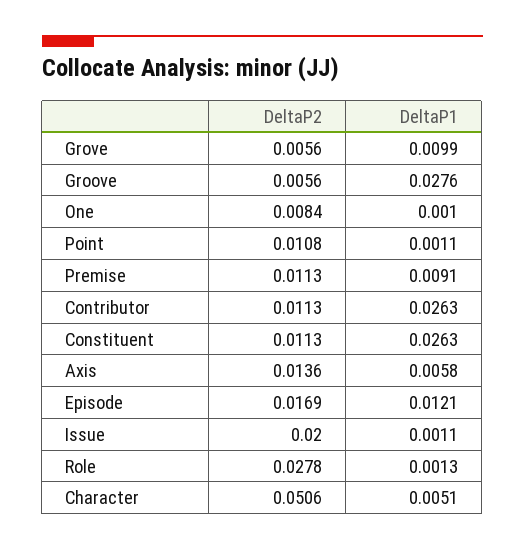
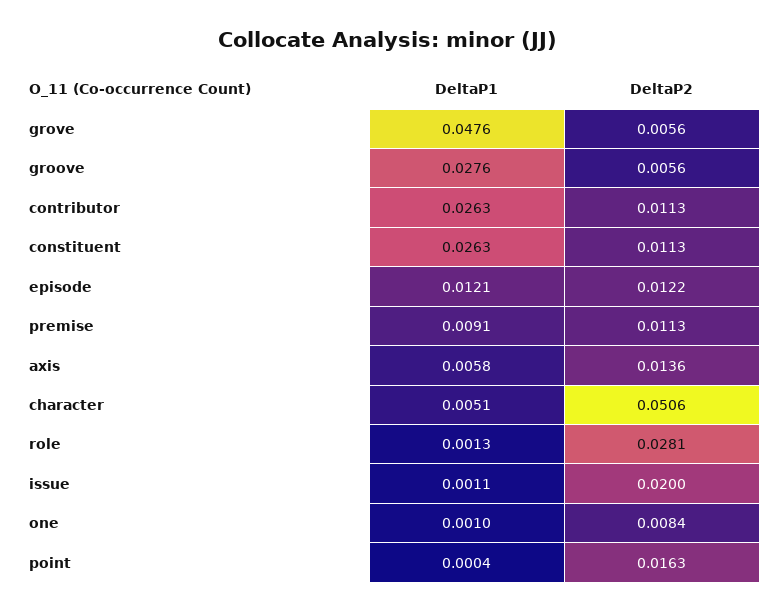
  {
    "DeltaP2": {
      "Grove": 0.0056,
      "Groove": 0.0056,
      "One": 0.0084,
-     "Point": 0.0108,
+     "Point": 0.0163,
      "Premise": 0.0113,
      "Contributor": 0.0113,
      "Constituent": 0.0113,
      "Axis": 0.0136,
-     "Episode": 0.0169,
+     "Episode": 0.0122,
      "Issue": 0.02,
-     "Role": 0.0278,
+     "Role": 0.0281,
      "Character": 0.0506
    },
    "DeltaP1": {
-     "Grove": 0.0099,
+     "Grove": 0.0476,
      "Groove": 0.0276,
      "One": 0.001,
-     "Point": 0.0011,
+     "Point": 0.0004,
      "Premise": 0.0091,
      "Contributor": 0.0263,
      "Constituent": 0.0263,
      "Axis": 0.0058,
      "Episode": 0.0121,
      "Issue": 0.0011,
      "Role": 0.0013,
      "Character": 0.0051
    }
  }

